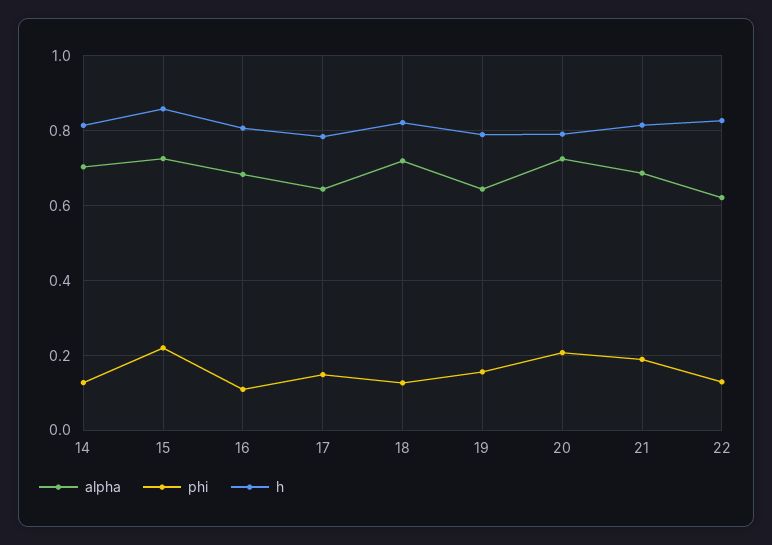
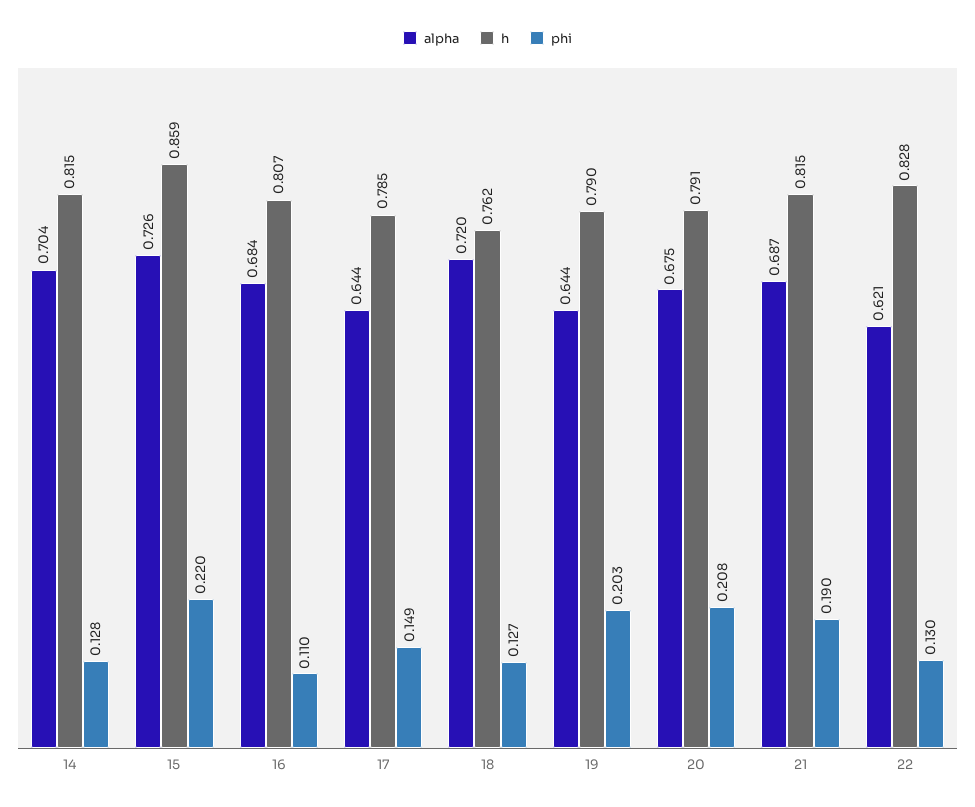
  {
    "alpha": {
      "14": 0.704,
      "15": 0.726,
      "16": 0.684,
      "17": 0.644,
      "18": 0.72,
      "19": 0.644,
-     "20": 0.72,
+     "20": 0.675,
      "21": 0.687,
      "22": 0.621
    },
    "phi": {
      "14": 0.128,
      "15": 0.22,
      "16": 0.11,
      "17": 0.149,
      "18": 0.127,
-     "19": 0.16,
+     "19": 0.203,
      "20": 0.208,
      "21": 0.19,
      "22": 0.13
    },
    "h": {
      "14": 0.815,
      "15": 0.859,
      "16": 0.807,
      "17": 0.785,
-     "18": 0.82,
+     "18": 0.762,
      "19": 0.79,
      "20": 0.791,
      "21": 0.815,
      "22": 0.828
    }
  }

